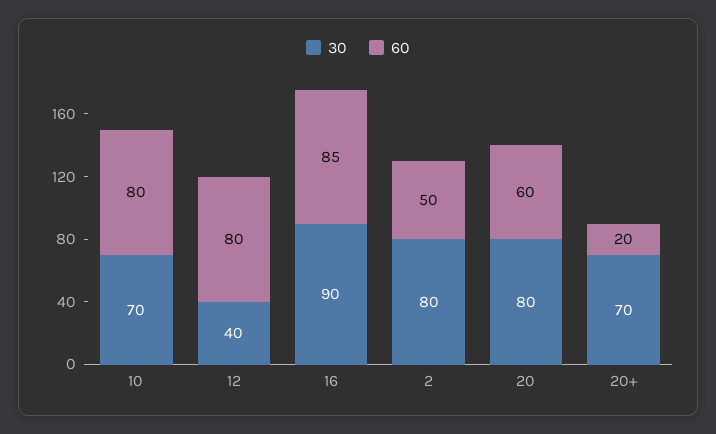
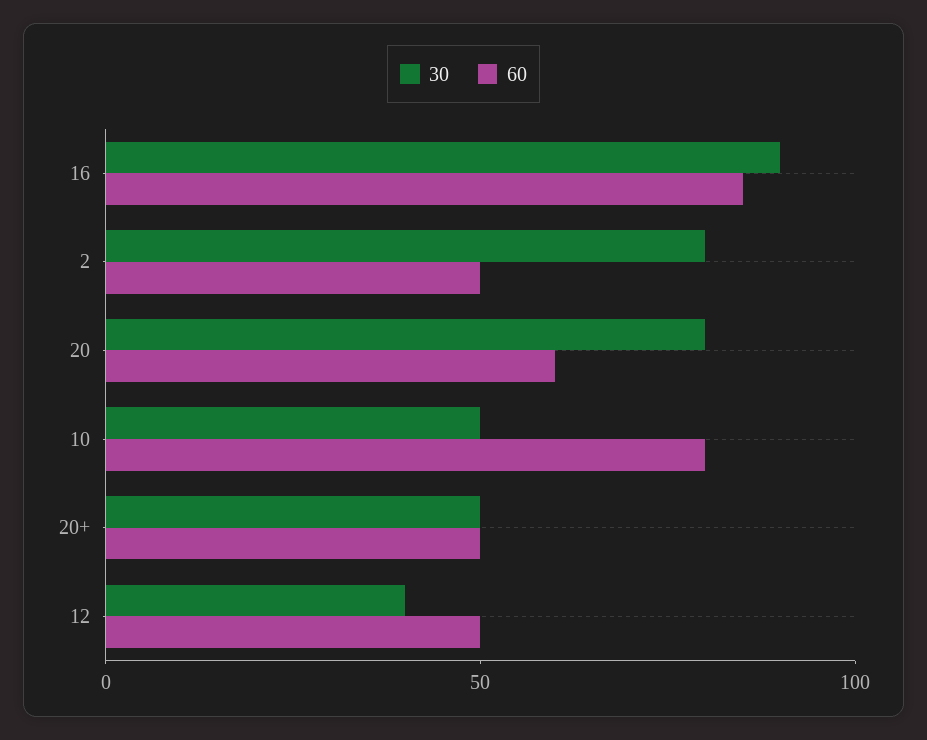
  {
    "30": {
-     "10": 70,
+     "10": 50,
      "12": 40,
      "16": 90,
      "2": 80,
      "20": 80,
-     "20+": 70
+     "20+": 50
    },
    "60": {
      "10": 80,
-     "12": 80,
+     "12": 50,
      "16": 85,
      "2": 50,
      "20": 60,
-     "20+": 20
+     "20+": 50
    }
  }

